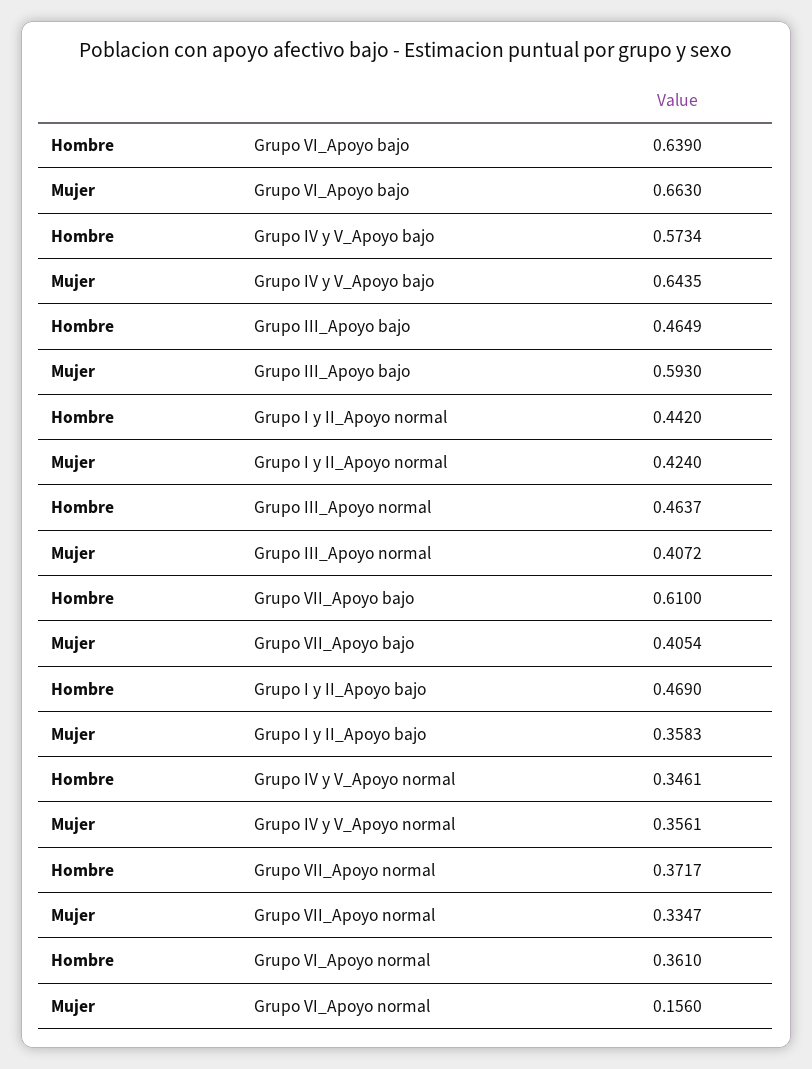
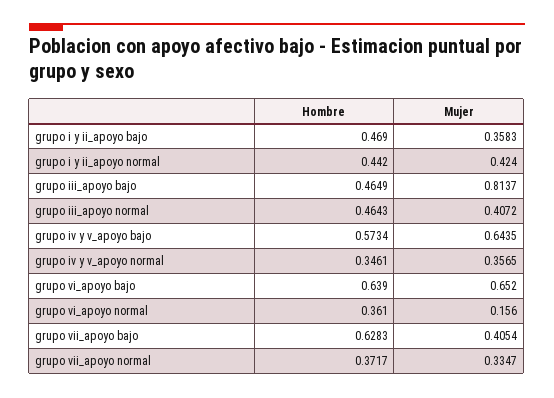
  {
    "Hombre": {
      "Grupo VI_Apoyo bajo": 0.639,
      "Grupo IV y V_Apoyo bajo": 0.5734,
      "Grupo III_Apoyo bajo": 0.4649,
      "Grupo I y II_Apoyo normal": 0.442,
-     "Grupo III_Apoyo normal": 0.4637,
+     "Grupo III_Apoyo normal": 0.4643,
-     "Grupo VII_Apoyo bajo": 0.61,
+     "Grupo VII_Apoyo bajo": 0.6283,
      "Grupo I y II_Apoyo bajo": 0.469,
      "Grupo IV y V_Apoyo normal": 0.3461,
      "Grupo VII_Apoyo normal": 0.3717,
      "Grupo VI_Apoyo normal": 0.361
    },
    "Mujer": {
-     "Grupo VI_Apoyo bajo": 0.663,
+     "Grupo VI_Apoyo bajo": 0.652,
      "Grupo IV y V_Apoyo bajo": 0.6435,
-     "Grupo III_Apoyo bajo": 0.593,
+     "Grupo III_Apoyo bajo": 0.8137,
      "Grupo I y II_Apoyo normal": 0.424,
      "Grupo III_Apoyo normal": 0.4072,
      "Grupo VII_Apoyo bajo": 0.4054,
      "Grupo I y II_Apoyo bajo": 0.3583,
-     "Grupo IV y V_Apoyo normal": 0.3561,
+     "Grupo IV y V_Apoyo normal": 0.3565,
      "Grupo VII_Apoyo normal": 0.3347,
      "Grupo VI_Apoyo normal": 0.156
    }
  }

